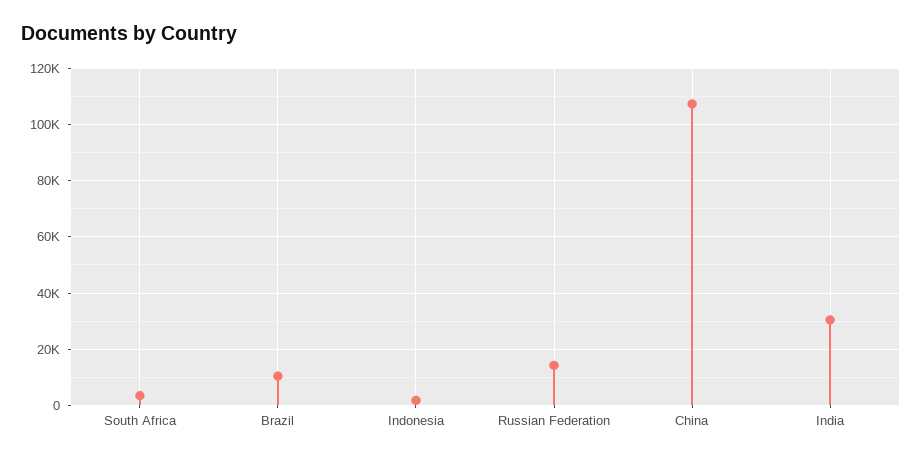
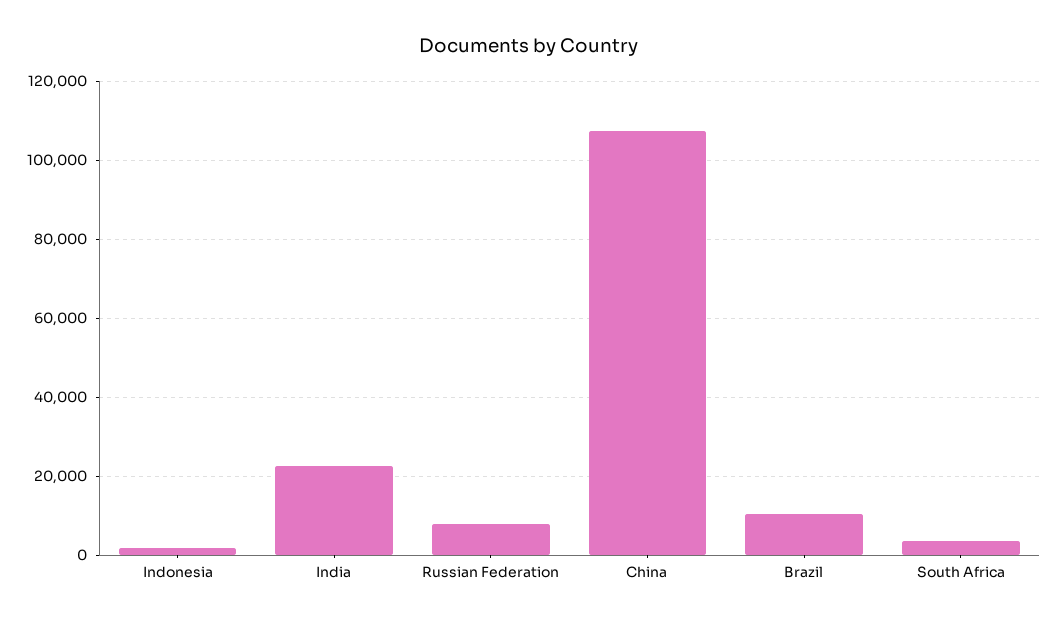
  {
    "South Africa": 4000,
    "Brazil": 10000,
    "Indonesia": 2000,
-   "Russian Federation": 15000,
+   "Russian Federation": 8000,
    "China": 108000,
-   "India": 30000
+   "India": 22000
  }

